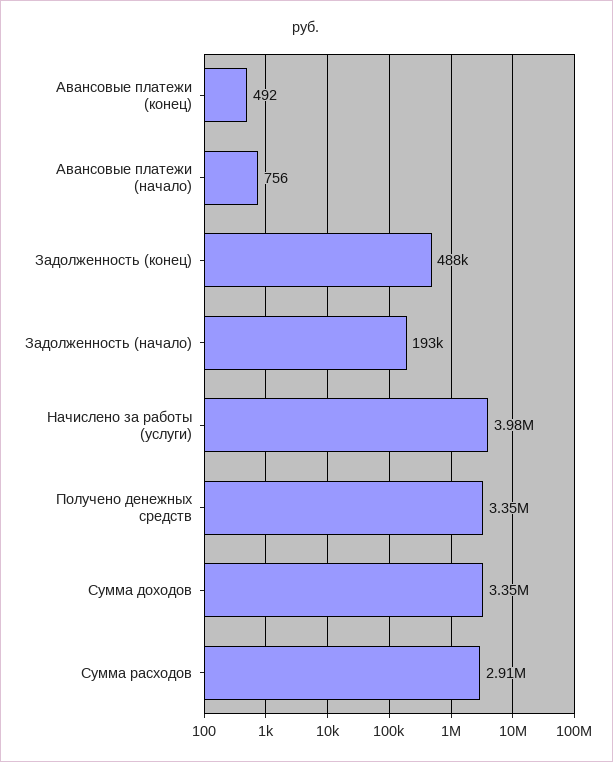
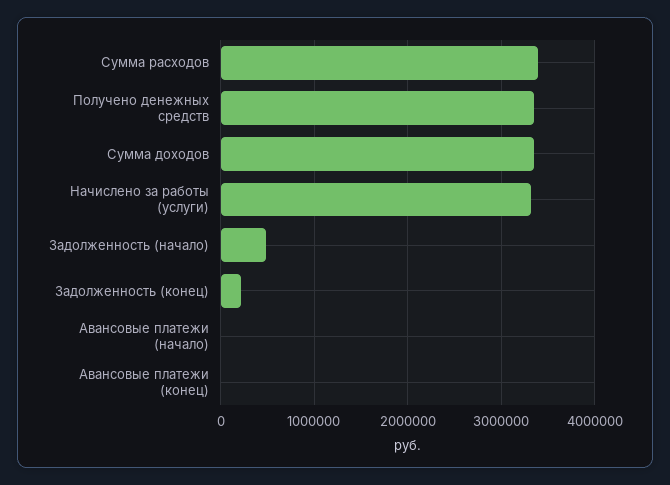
  {
    "Авансовые платежи (конец)": 492,
    "Авансовые платежи (начало)": 756,
-   "Задолженность (конец)": 488000,
+   "Задолженность (конец)": 200000,
-   "Задолженность (начало)": 193000,
+   "Задолженность (начало)": 500000,
-   "Начислено за работы (услуги)": 3980000,
+   "Начислено за работы (услуги)": 3300000,
    "Получено денежных средств": 3350000,
    "Сумма доходов": 3350000,
-   "Сумма расходов": 2910000
+   "Сумма расходов": 3400000
  }

